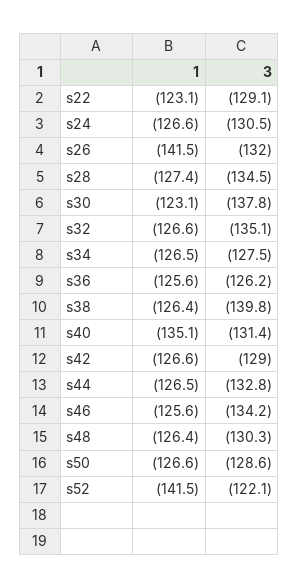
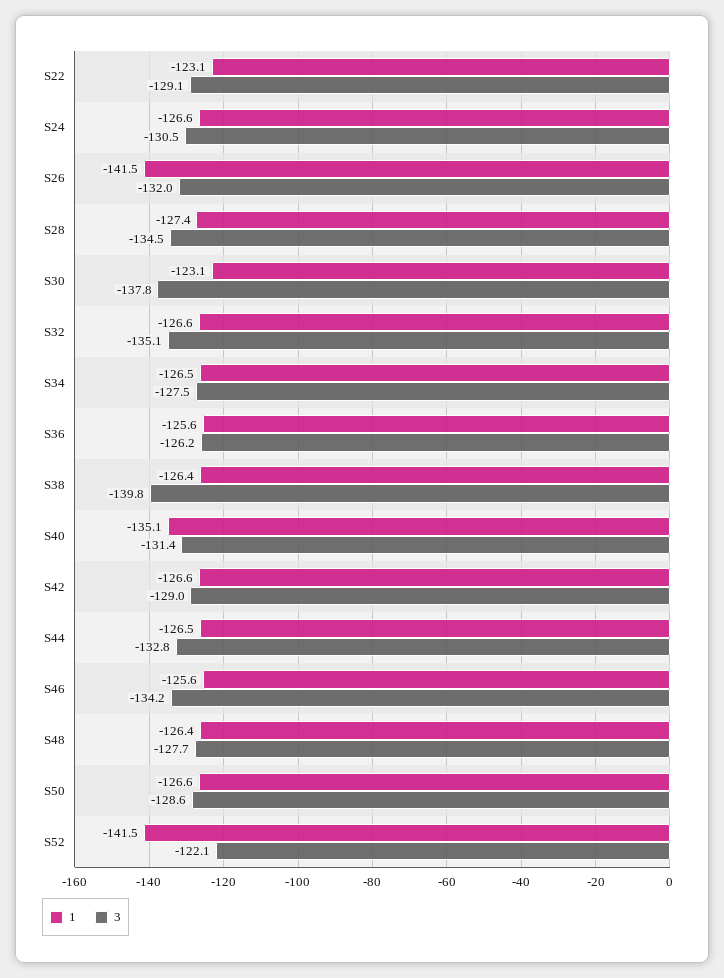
  {
    "1": {
      "s22": -123.1,
      "s24": -126.6,
      "s26": -141.5,
      "s28": -127.4,
      "s30": -123.1,
      "s32": -126.6,
      "s34": -126.5,
      "s36": -125.6,
      "s38": -126.4,
      "s40": -135.1,
      "s42": -126.6,
      "s44": -126.5,
      "s46": -125.6,
      "s48": -126.4,
      "s50": -126.6,
      "s52": -141.5
    },
    "3": {
      "s22": -129.1,
      "s24": -130.5,
      "s26": -132,
      "s28": -134.5,
      "s30": -137.8,
      "s32": -135.1,
      "s34": -127.5,
      "s36": -126.2,
      "s38": -139.8,
      "s40": -131.4,
      "s42": -129,
      "s44": -132.8,
      "s46": -134.2,
-     "s48": -130.3,
+     "s48": -127.7,
      "s50": -128.6,
      "s52": -122.1
    }
  }

